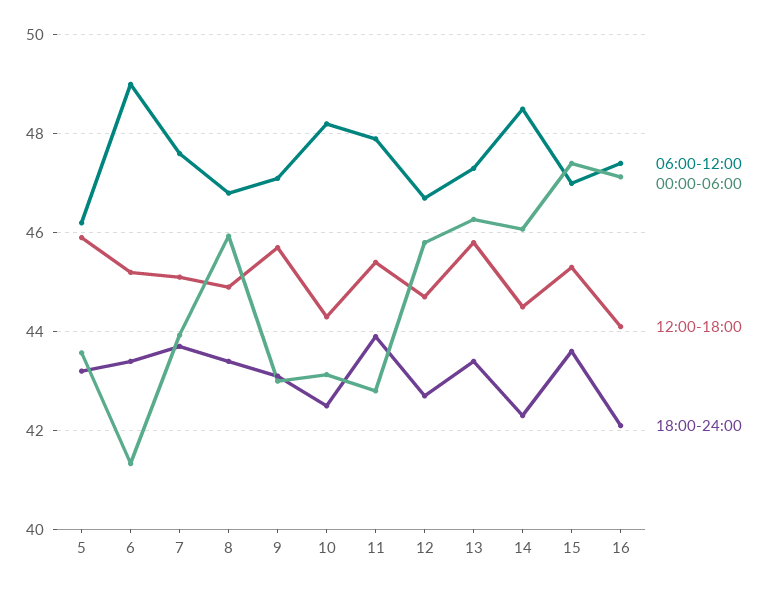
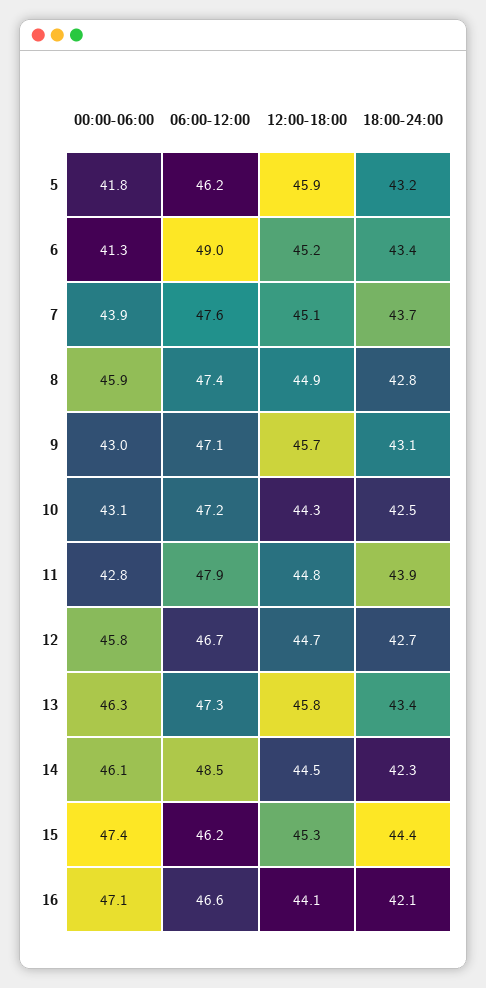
  {
    "06:00-12:00": {
      "5": 46.2,
      "6": 49,
      "7": 47.6,
-     "8": 46.8,
+     "8": 47.4,
      "9": 47.1,
-     "10": 48.2,
+     "10": 47.2,
      "11": 47.9,
      "12": 46.7,
      "13": 47.3,
      "14": 48.5,
-     "15": 47,
+     "15": 46.2,
-     "16": 47.4
+     "16": 46.6
    },
    "00:00-06:00": {
-     "5": 43.6,
+     "5": 41.8,
      "6": 41.3,
      "7": 43.9,
      "8": 45.9,
      "9": 43,
      "10": 43.1,
      "11": 42.8,
      "12": 45.8,
      "13": 46.3,
      "14": 46.1,
      "15": 47.4,
      "16": 47.1
    },
    "12:00-18:00": {
      "5": 45.9,
      "6": 45.2,
      "7": 45.1,
      "8": 44.9,
      "9": 45.7,
      "10": 44.3,
-     "11": 45.4,
+     "11": 44.8,
      "12": 44.7,
      "13": 45.8,
      "14": 44.5,
      "15": 45.3,
      "16": 44.1
    },
    "18:00-24:00": {
      "5": 43.2,
      "6": 43.4,
      "7": 43.7,
-     "8": 43.4,
+     "8": 42.8,
      "9": 43.1,
      "10": 42.5,
      "11": 43.9,
      "12": 42.7,
      "13": 43.4,
      "14": 42.3,
-     "15": 43.6,
+     "15": 44.4,
      "16": 42.1
    }
  }

